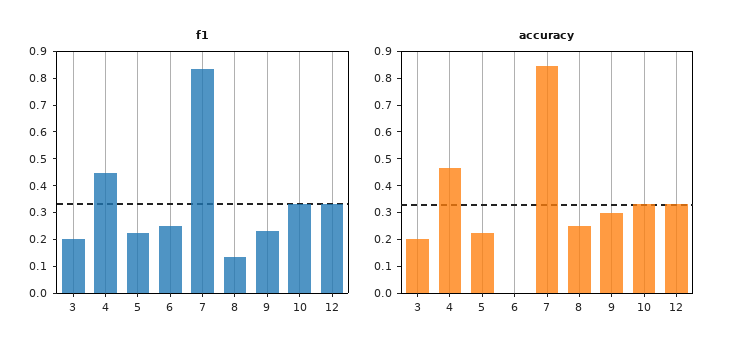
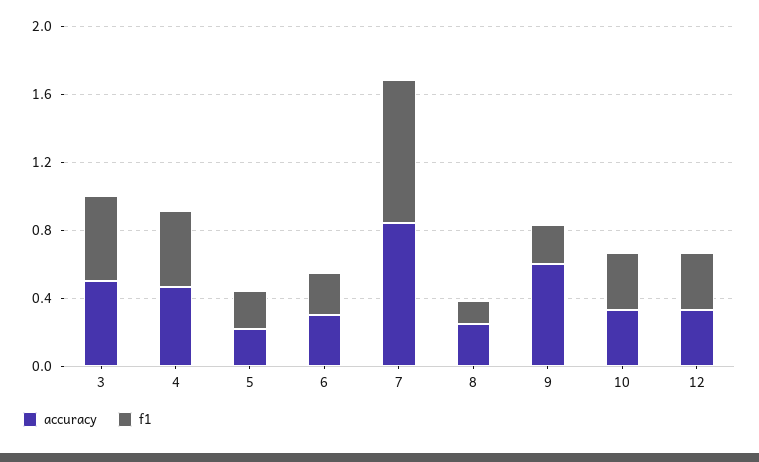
  {
    "f1": {
-     "3": 0.2,
+     "3": 0.5,
      "4": 0.45,
      "5": 0.2,
      "6": 0.25,
      "7": 0.85,
      "8": 0.15,
      "9": 0.25,
      "10": 0.35,
      "12": 0.35
    },
    "accuracy": {
-     "3": 0.2,
+     "3": 0.5,
      "4": 0.45,
      "5": 0.2,
-     "6": 0,
+     "6": 0.3,
      "7": 0.85,
      "8": 0.25,
-     "9": 0.3,
+     "9": 0.6,
      "10": 0.35,
      "12": 0.35
    }
  }

